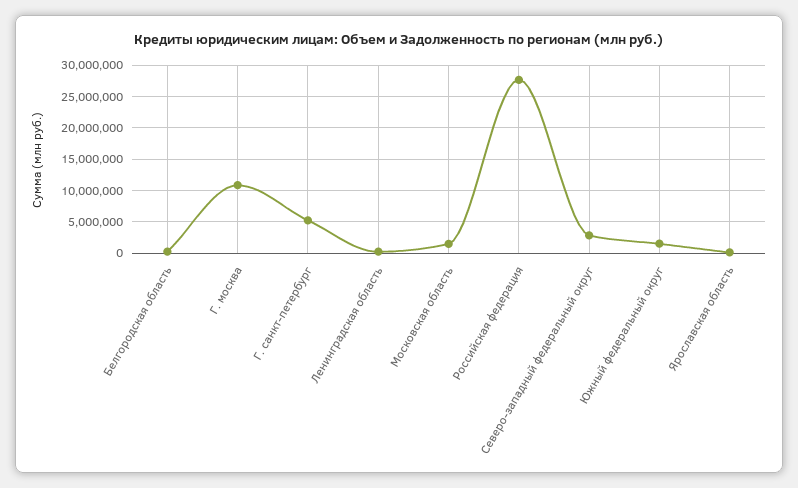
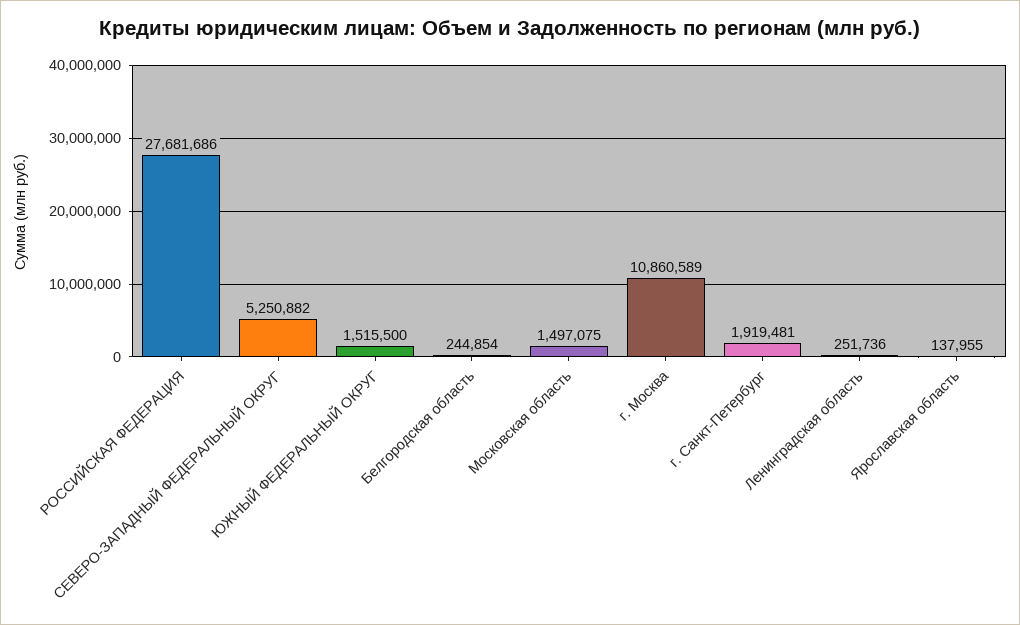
  {
    "Белгородская область": 244854,
    "Г. москва": 10860589,
-   "Г. санкт-петербург": 5000000,
+   "Г. санкт-петербург": 1919481,
    "Ленинградская область": 251736,
    "Московская область": 1497075,
    "Российская федерация": 27681686,
-   "Северо-западный федеральный округ": 3000000,
+   "Северо-западный федеральный округ": 5250882,
    "Южный федеральный округ": 1515500,
    "Ярославская область": 137955
  }

